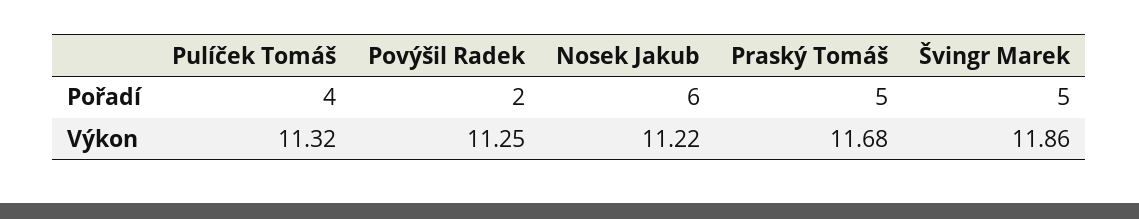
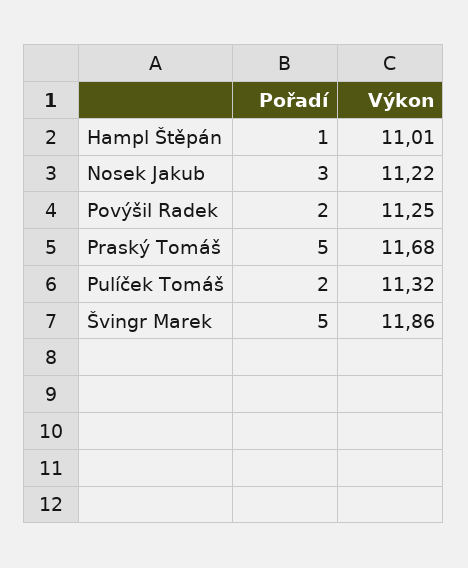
  {
    "Pulíček Tomáš": {
-     "Pořadí": 4,
+     "Pořadí": 2,
      "Výkon": 11.32
    },
    "Povýšil Radek": {
      "Pořadí": 2,
      "Výkon": 11.25
    },
    "Nosek Jakub": {
-     "Pořadí": 6,
+     "Pořadí": 3,
      "Výkon": 11.22
    },
    "Praský Tomáš": {
      "Pořadí": 5,
      "Výkon": 11.68
    },
    "Švingr Marek": {
      "Pořadí": 5,
      "Výkon": 11.86
-   }
+   },
+   "Hampl Štěpán": {
+     "Pořadí": 1,
+     "Výkon": 11.01
+   }
  }

